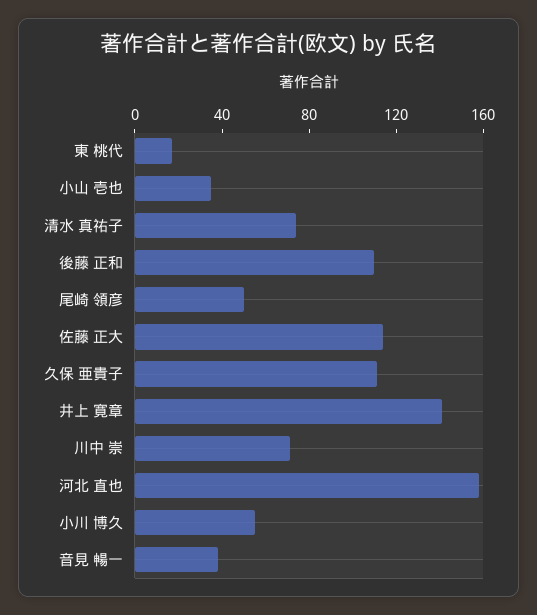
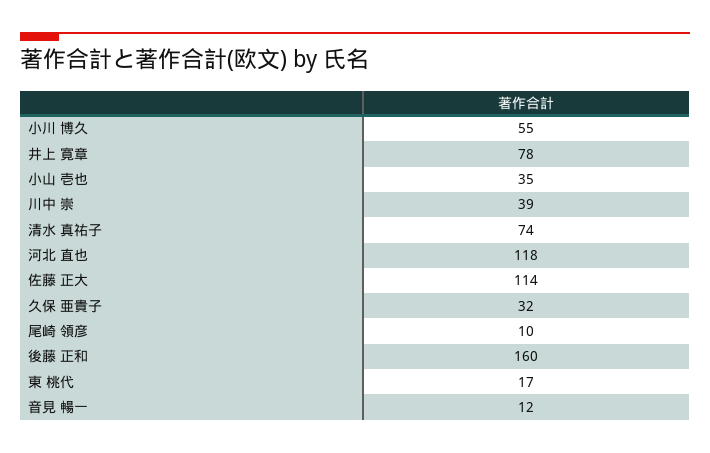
  {
    "東 桃代": 17,
    "小山 壱也": 35,
    "清水 真祐子": 74,
-   "後藤 正和": 110,
+   "後藤 正和": 160,
-   "尾崎 領彦": 50,
+   "尾崎 領彦": 10,
    "佐藤 正大": 114,
-   "久保 亜貴子": 110,
+   "久保 亜貴子": 32,
-   "井上 寛章": 140,
+   "井上 寛章": 78,
-   "川中 崇": 70,
+   "川中 崇": 39,
-   "河北 直也": 160,
+   "河北 直也": 118,
    "小川 博久": 55,
-   "音見 暢一": 40
+   "音見 暢一": 12
  }

